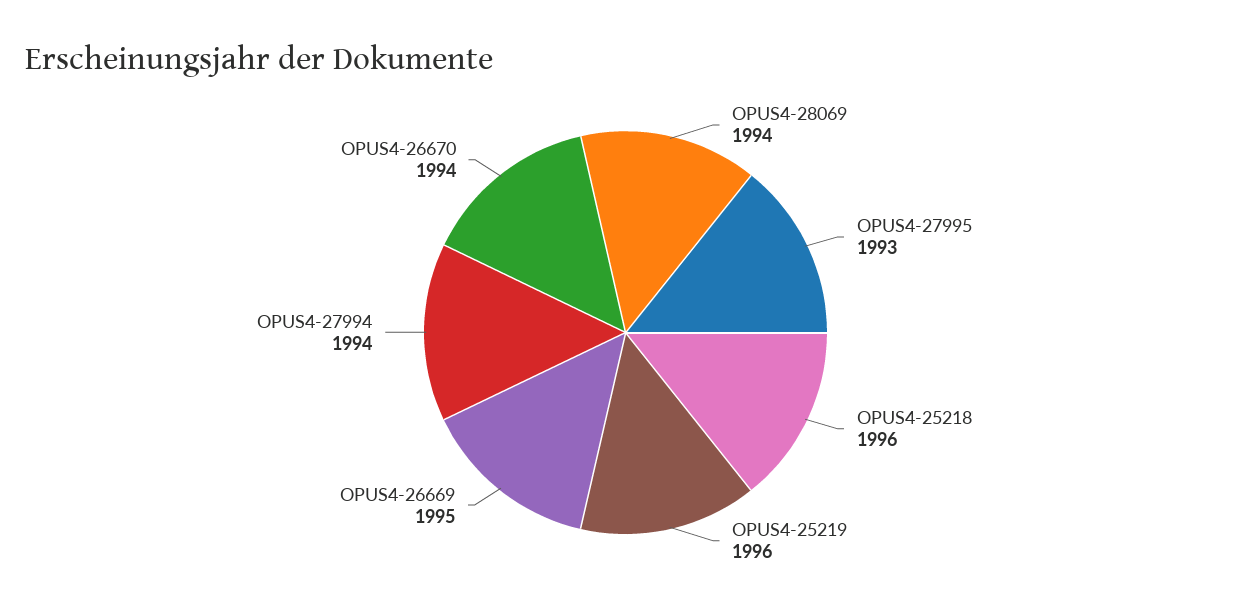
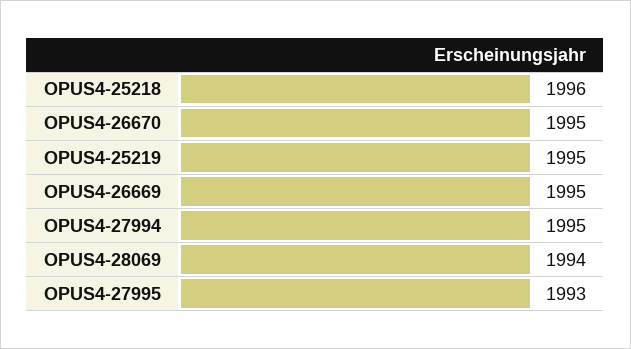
  {
    "OPUS4-28069": 1994,
    "OPUS4-27995": 1993,
    "OPUS4-25218": 1996,
-   "OPUS4-25219": 1996,
+   "OPUS4-25219": 1995,
    "OPUS4-26669": 1995,
-   "OPUS4-27994": 1994,
+   "OPUS4-27994": 1995,
-   "OPUS4-26670": 1994
+   "OPUS4-26670": 1995
  }

